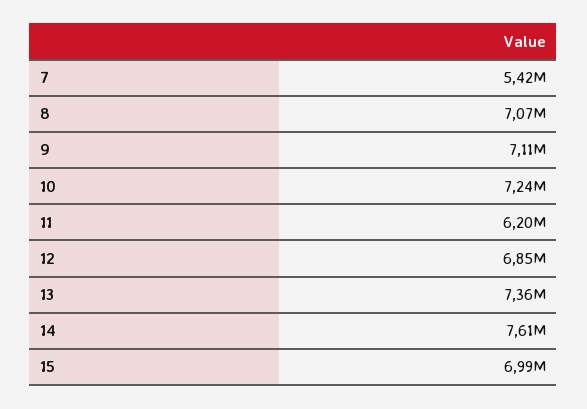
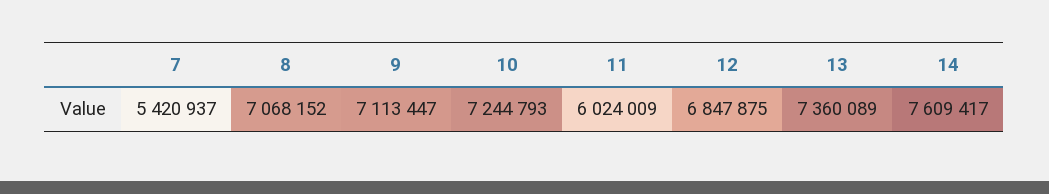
  {
    "7": 5420937,
    "8": 7068152,
    "9": 7113447,
    "10": 7244793,
-   "11": 6200000,
+   "11": 6024009,
    "12": 6847875,
    "13": 7360089,
-   "14": 7609417,
+   "14": 7609417
-   "15": 6990000
  }

